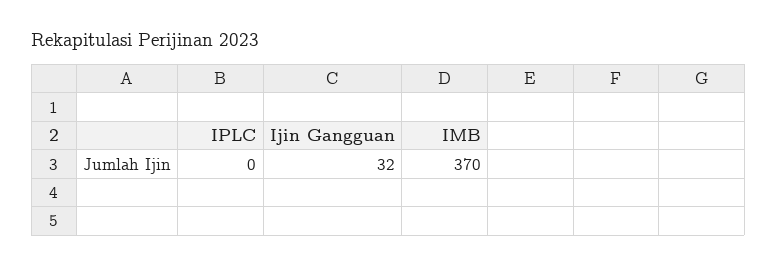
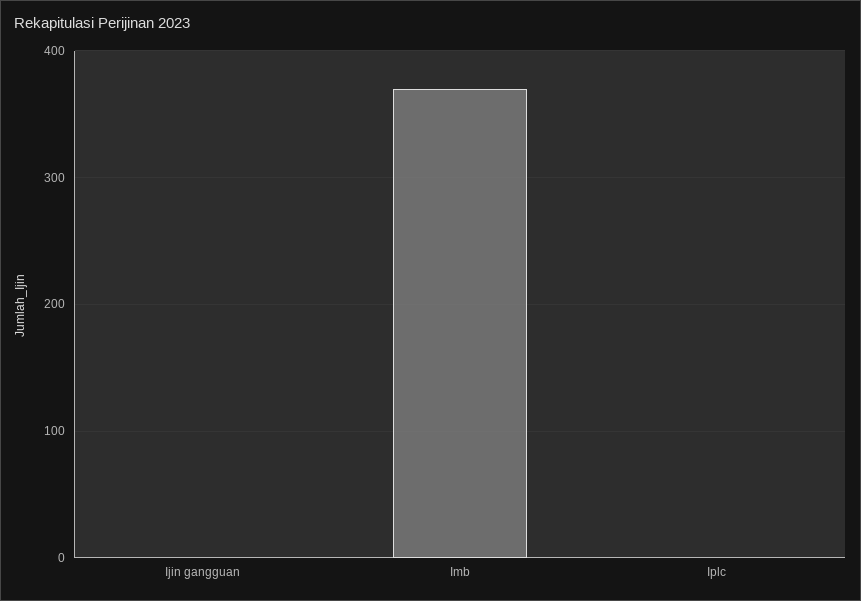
  {
    "IPLC": 0,
-   "Ijin Gangguan": 32,
+   "Ijin Gangguan": 0,
    "IMB": 370
  }

